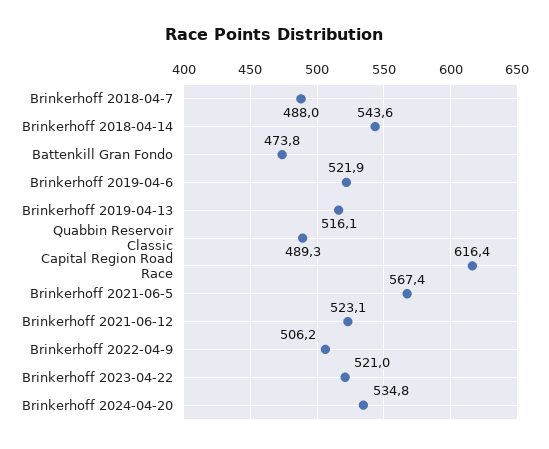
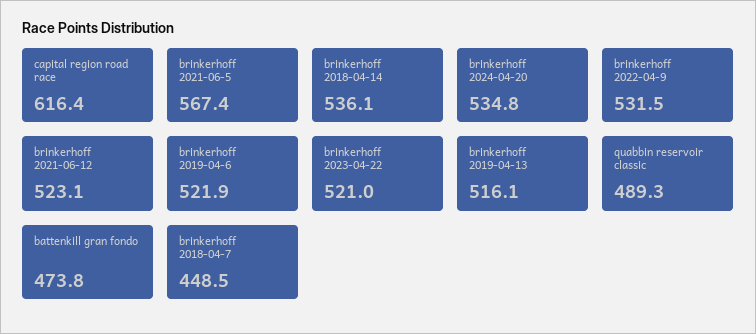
  {
-   "Brinkerhoff 2018-04-7": 488,
+   "Brinkerhoff 2018-04-7": 448.5,
-   "Brinkerhoff 2018-04-14": 543.6,
+   "Brinkerhoff 2018-04-14": 536.1,
    "Battenkill Gran Fondo": 473.8,
    "Brinkerhoff 2019-04-6": 521.9,
    "Brinkerhoff 2019-04-13": 516.1,
    "Quabbin Reservoir Classic": 489.3,
    "Capital Region Road Race": 616.4,
    "Brinkerhoff 2021-06-5": 567.4,
    "Brinkerhoff 2021-06-12": 523.1,
-   "Brinkerhoff 2022-04-9": 506.2,
+   "Brinkerhoff 2022-04-9": 531.5,
    "Brinkerhoff 2023-04-22": 521,
    "Brinkerhoff 2024-04-20": 534.8
  }

